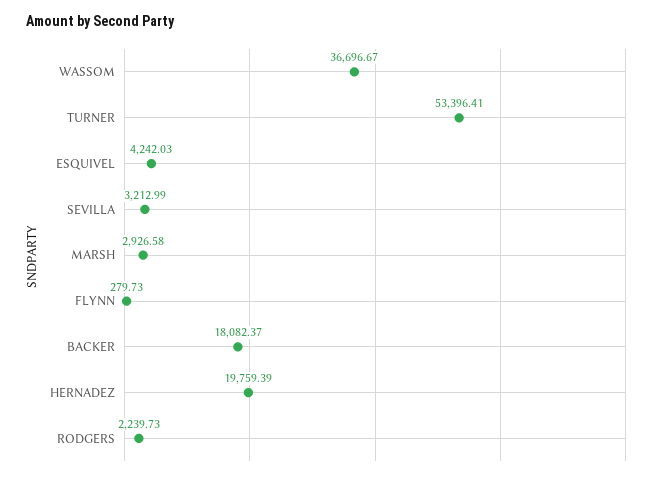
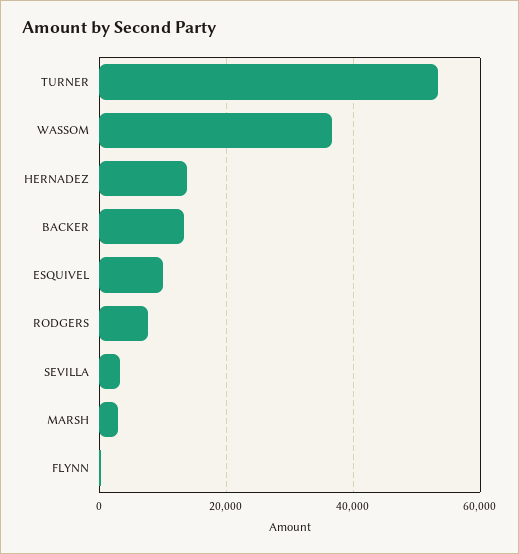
  {
    "WASSOM": 36696.67,
    "TURNER": 53396.41,
-   "ESQUIVEL": 4242.03,
+   "ESQUIVEL": 10000,
    "SEVILLA": 3212.99,
    "MARSH": 2926.58,
    "FLYNN": 279.73,
-   "BACKER": 18082.37,
+   "BACKER": 14000,
-   "HERNADEZ": 19759.39,
+   "HERNADEZ": 14000,
-   "RODGERS": 2239.73
+   "RODGERS": 8000
  }

